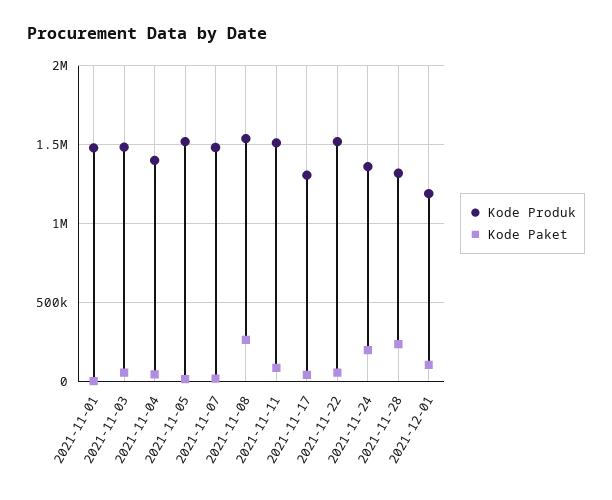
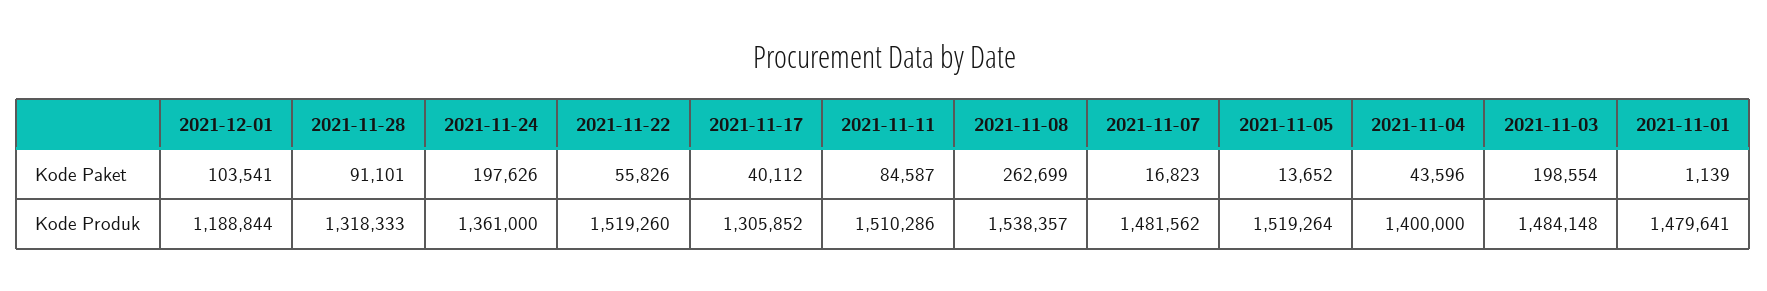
  {
    "Kode Produk": {
      "2021-11-01": 1479641,
      "2021-11-03": 1484148,
      "2021-11-04": 1400000,
      "2021-11-05": 1519264,
      "2021-11-07": 1481562,
      "2021-11-08": 1538357,
      "2021-11-11": 1510286,
      "2021-11-17": 1305852,
      "2021-11-22": 1519260,
      "2021-11-24": 1361000,
      "2021-11-28": 1318333,
      "2021-12-01": 1188844
    },
    "Kode Paket": {
      "2021-11-01": 1139,
-     "2021-11-03": 50000,
+     "2021-11-03": 198554,
      "2021-11-04": 43596,
      "2021-11-05": 13652,
      "2021-11-07": 16823,
      "2021-11-08": 262699,
      "2021-11-11": 84587,
      "2021-11-17": 40112,
      "2021-11-22": 55826,
      "2021-11-24": 197626,
-     "2021-11-28": 250000,
+     "2021-11-28": 91101,
      "2021-12-01": 103541
    }
  }

